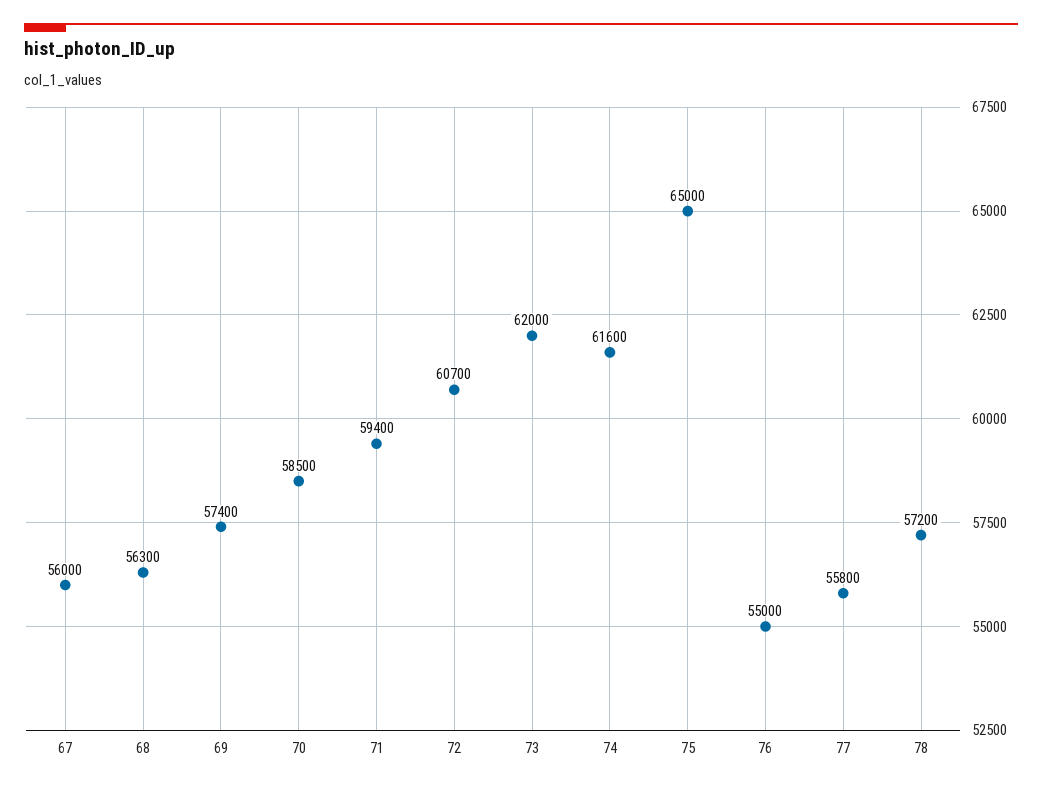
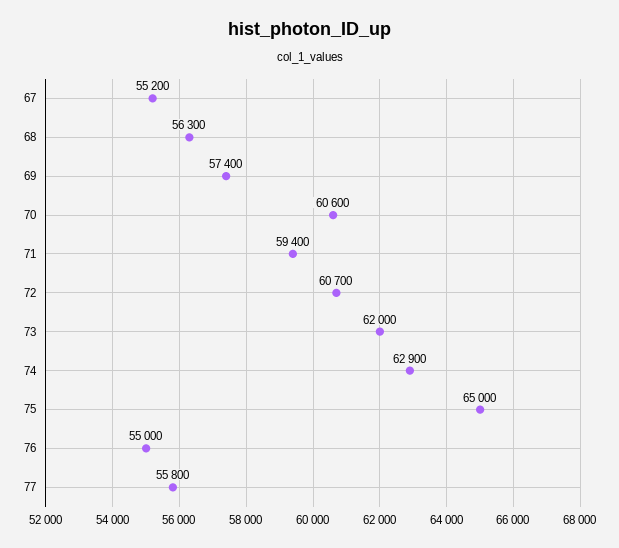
  {
-   "67": 56000,
+   "67": 55200,
    "68": 56300,
    "69": 57400,
-   "70": 58500,
+   "70": 60600,
    "71": 59400,
    "72": 60700,
    "73": 62000,
-   "74": 61600,
+   "74": 62900,
    "75": 65000,
    "76": 55000,
-   "77": 55800,
+   "77": 55800
-   "78": 57200
  }

